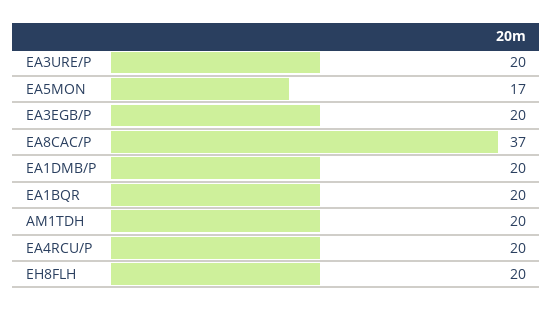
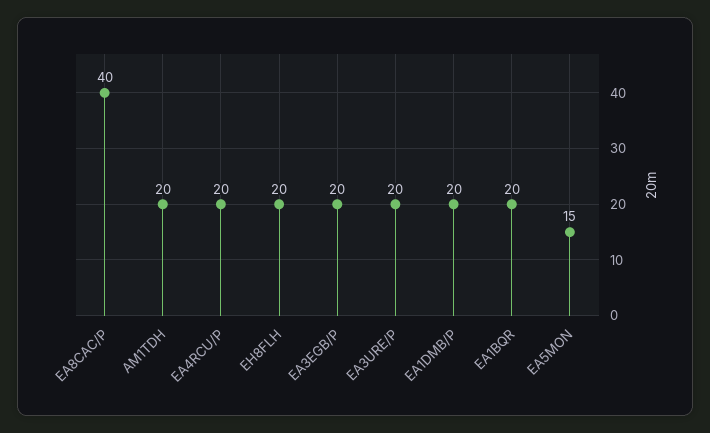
  {
    "EA3URE/P": 20,
-   "EA5MON": 17,
+   "EA5MON": 15,
    "EA3EGB/P": 20,
-   "EA8CAC/P": 37,
+   "EA8CAC/P": 40,
    "EA1DMB/P": 20,
    "EA1BQR": 20,
    "AM1TDH": 20,
    "EA4RCU/P": 20,
    "EH8FLH": 20
  }

